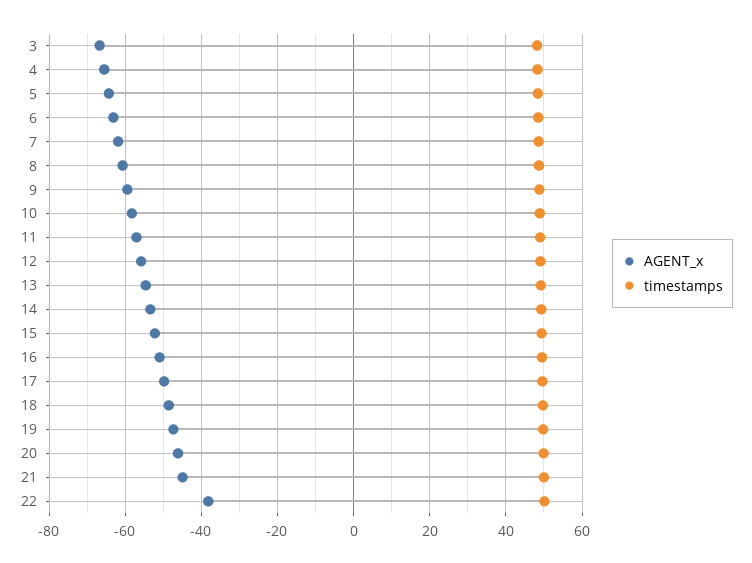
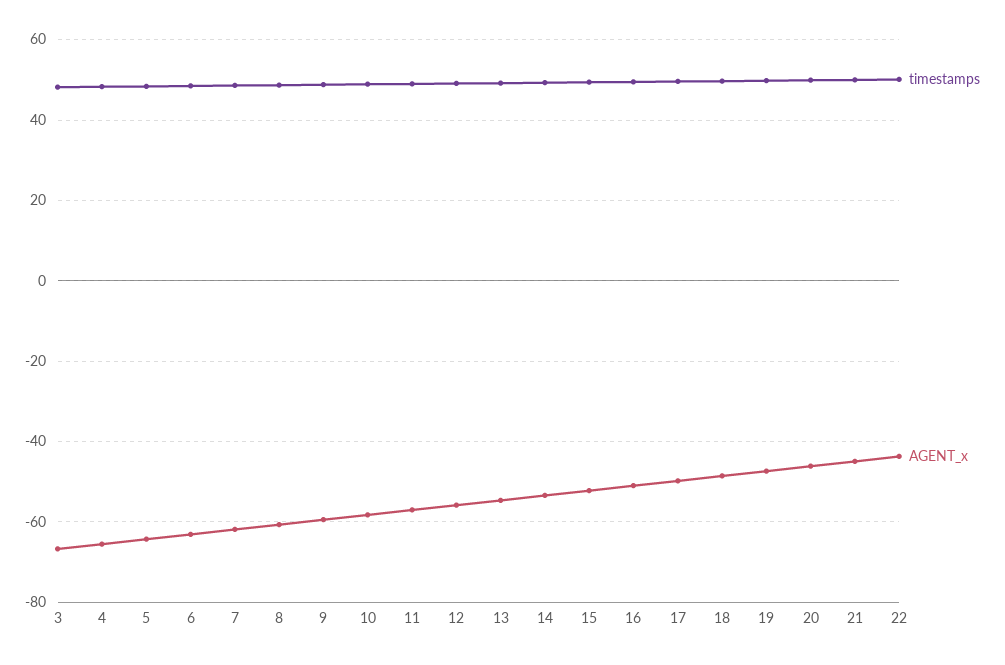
  {
    "AGENT_x": {
      "3": -66,
      "4": -66,
      "5": -64,
      "6": -64,
      "7": -62,
      "8": -60,
      "9": -60,
      "10": -58,
      "11": -58,
      "12": -56,
      "13": -54,
      "14": -54,
      "15": -52,
      "16": -50,
      "17": -50,
      "18": -48,
      "19": -48,
      "20": -46,
      "21": -44,
-     "22": -38
+     "22": -44
    },
    "timestamps": {
      "3": 48,
      "4": 48,
      "5": 48,
      "6": 48,
      "7": 48,
      "8": 48,
      "9": 48,
      "10": 48,
      "11": 50,
      "12": 50,
      "13": 50,
      "14": 50,
      "15": 50,
      "16": 50,
      "17": 50,
      "18": 50,
      "19": 50,
      "20": 50,
      "21": 50,
      "22": 50
    }
  }

